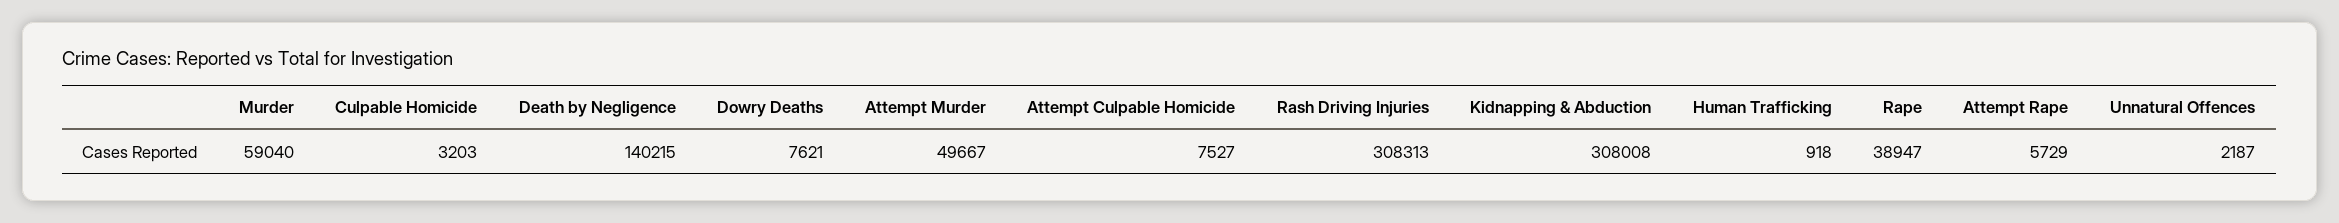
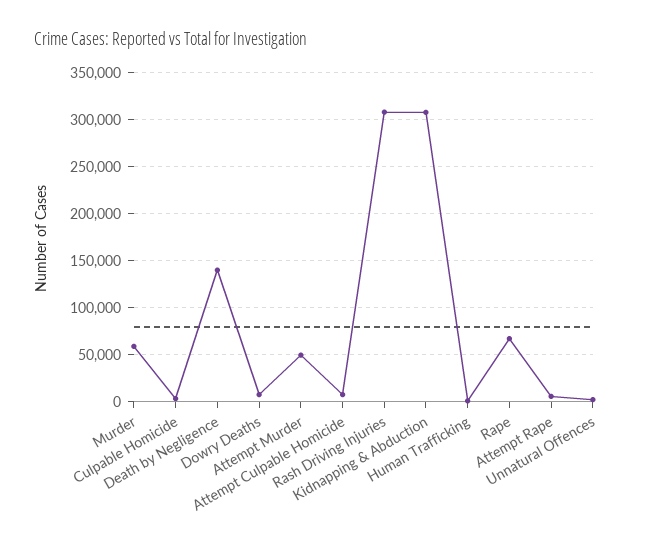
  {
    "Murder": 59040,
    "Culpable Homicide": 3203,
    "Death by Negligence": 140215,
    "Dowry Deaths": 7621,
    "Attempt Murder": 49667,
    "Attempt Culpable Homicide": 7527,
    "Rash Driving Injuries": 308313,
    "Kidnapping & Abduction": 308008,
    "Human Trafficking": 918,
-   "Rape": 38947,
+   "Rape": 70000,
    "Attempt Rape": 5729,
    "Unnatural Offences": 2187
  }

